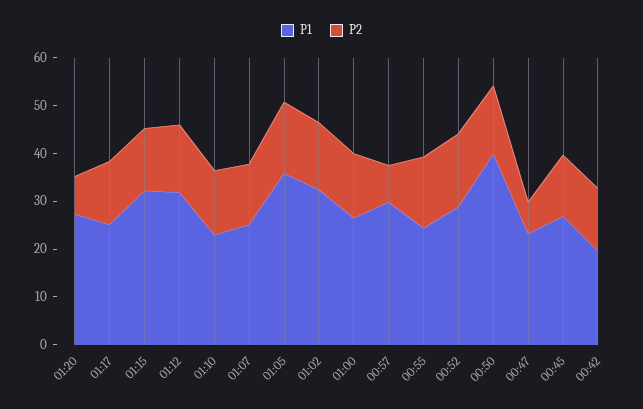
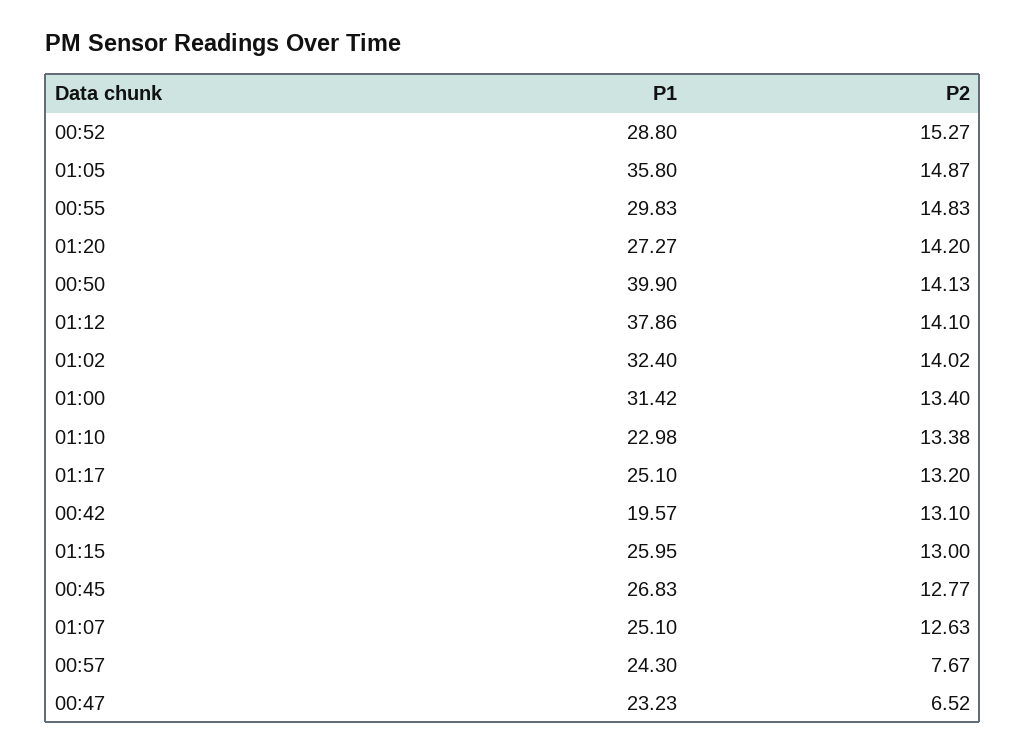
  {
    "P1": {
      "01:20": 27.27,
      "01:17": 25.1,
-     "01:15": 32,
+     "01:15": 25.95,
-     "01:12": 32,
+     "01:12": 37.86,
      "01:10": 22.98,
      "01:07": 25.1,
      "01:05": 35.8,
      "01:02": 32.4,
-     "01:00": 26,
+     "01:00": 31.42,
-     "00:57": 30,
+     "00:57": 24.3,
-     "00:55": 24,
+     "00:55": 29.83,
      "00:52": 28.8,
      "00:50": 39.9,
      "00:47": 23.23,
      "00:45": 26.83,
      "00:42": 19.57
    },
    "P2": {
-     "01:20": 8,
+     "01:20": 14.2,
      "01:17": 13.2,
      "01:15": 13,
      "01:12": 14.1,
      "01:10": 13.38,
      "01:07": 12.63,
      "01:05": 14.87,
      "01:02": 14.02,
      "01:00": 13.4,
      "00:57": 7.67,
      "00:55": 14.83,
      "00:52": 15.27,
      "00:50": 14.13,
      "00:47": 6.52,
      "00:45": 12.77,
      "00:42": 13.1
    }
  }

